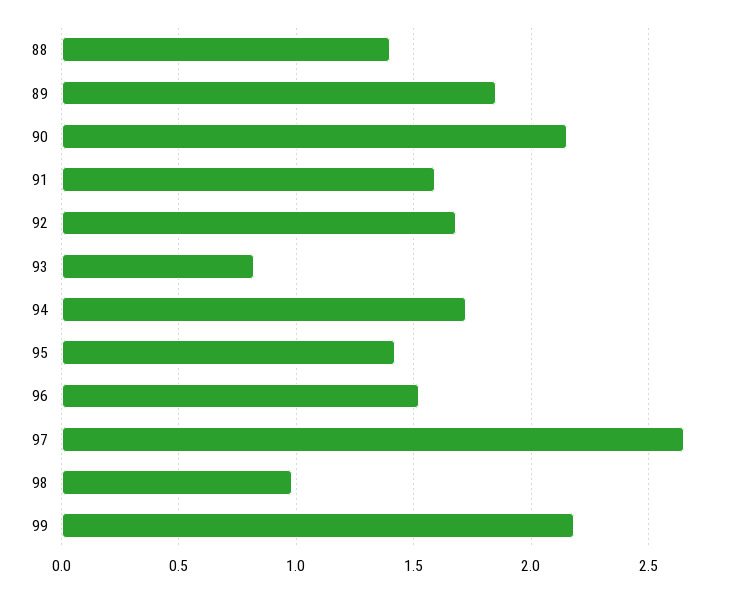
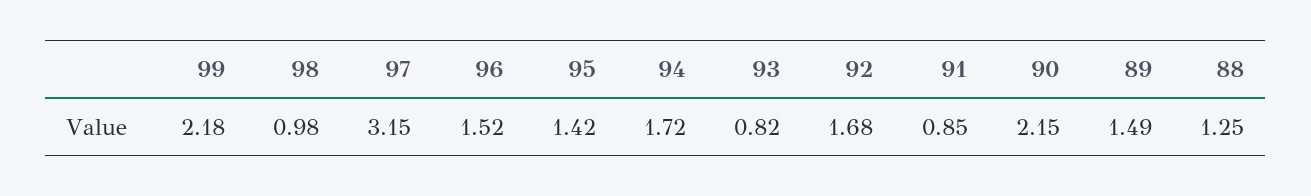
  {
-   "88": 1.4,
+   "88": 1.25,
-   "89": 1.85,
+   "89": 1.49,
    "90": 2.15,
-   "91": 1.6,
+   "91": 0.85,
    "92": 1.68,
    "93": 0.82,
    "94": 1.72,
    "95": 1.42,
    "96": 1.52,
-   "97": 2.65,
+   "97": 3.15,
    "98": 0.98,
    "99": 2.18
  }

